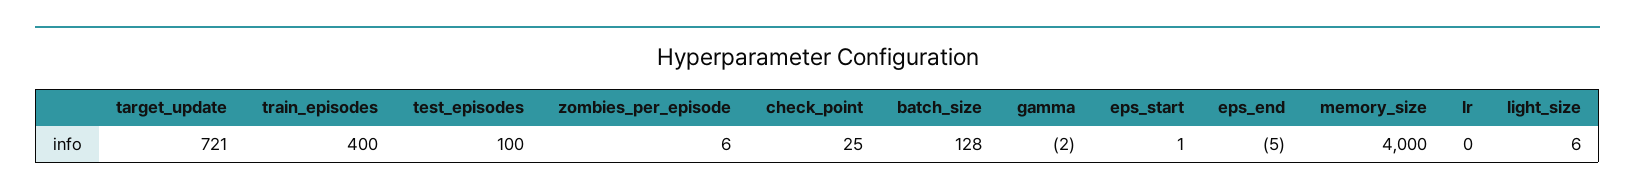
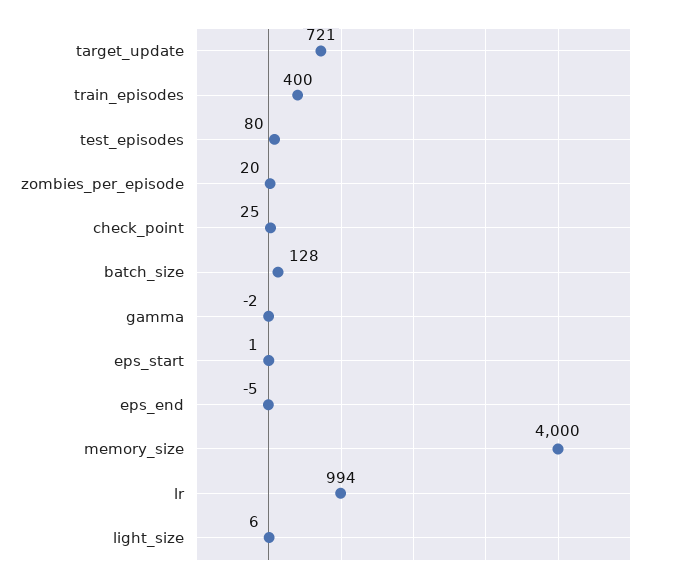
  {
    "target_update": 721,
    "train_episodes": 400,
-   "test_episodes": 100,
+   "test_episodes": 80,
-   "zombies_per_episode": 6,
+   "zombies_per_episode": 20,
    "check_point": 25,
    "batch_size": 128,
    "gamma": -2,
    "eps_start": 1,
    "eps_end": -5,
    "memory_size": 4000,
-   "lr": 0,
+   "lr": 994,
    "light_size": 6
  }

